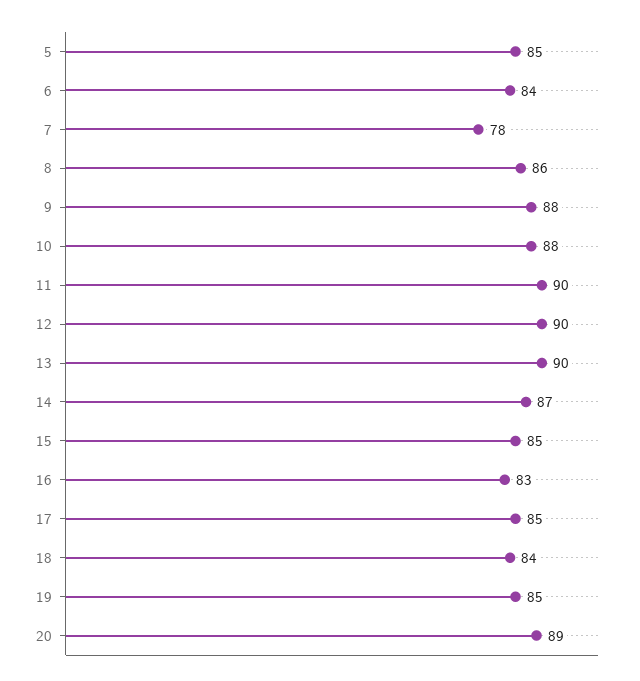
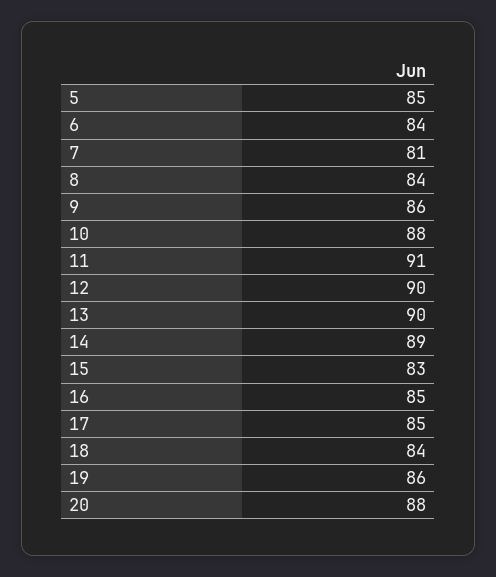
  {
    "5": 85,
    "6": 84,
-   "7": 78,
+   "7": 81,
-   "8": 86,
+   "8": 84,
-   "9": 88,
+   "9": 86,
    "10": 88,
-   "11": 90,
+   "11": 91,
    "12": 90,
    "13": 90,
-   "14": 87,
+   "14": 89,
-   "15": 85,
+   "15": 83,
-   "16": 83,
+   "16": 85,
    "17": 85,
    "18": 84,
-   "19": 85,
+   "19": 86,
-   "20": 89
+   "20": 88
  }

